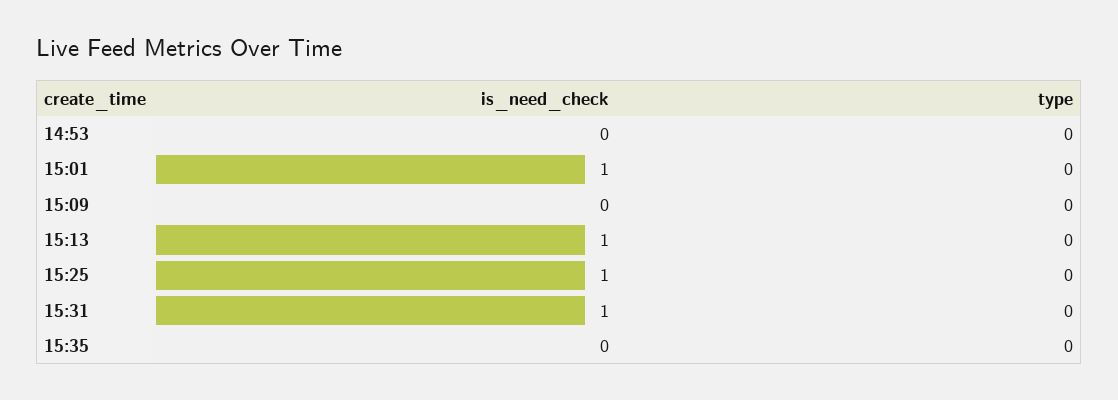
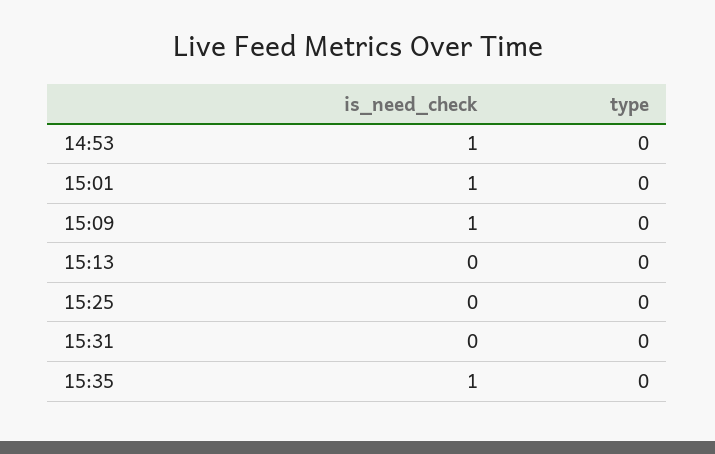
  {
    "is_need_check": {
-     "14:53": 0,
+     "14:53": 1,
      "15:01": 1,
-     "15:09": 0,
+     "15:09": 1,
-     "15:13": 1,
+     "15:13": 0,
-     "15:25": 1,
+     "15:25": 0,
-     "15:31": 1,
+     "15:31": 0,
-     "15:35": 0
+     "15:35": 1
    },
    "type": {
      "14:53": 0,
      "15:01": 0,
      "15:09": 0,
      "15:13": 0,
      "15:25": 0,
      "15:31": 0,
      "15:35": 0
    }
  }

